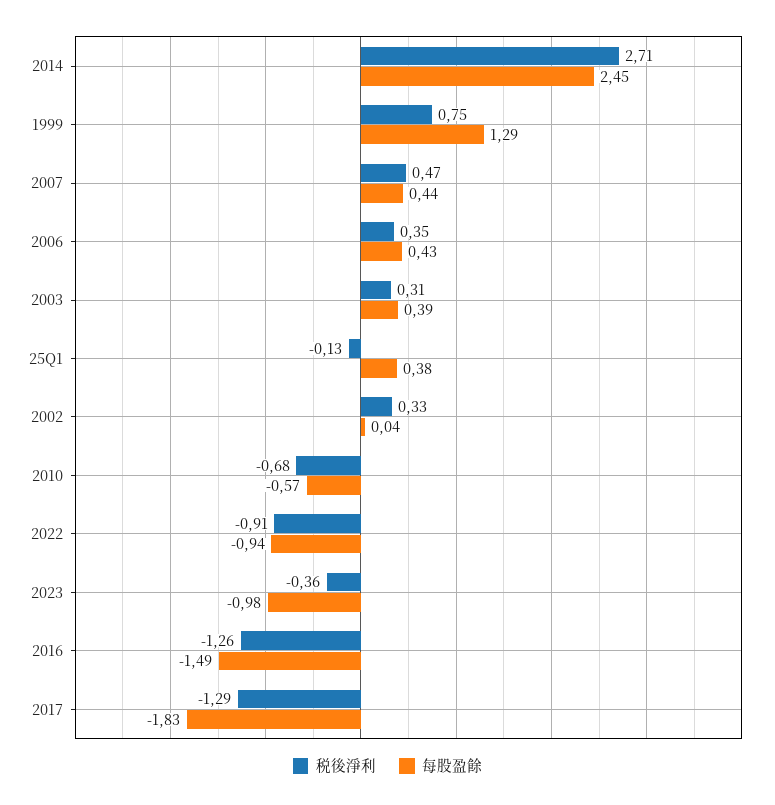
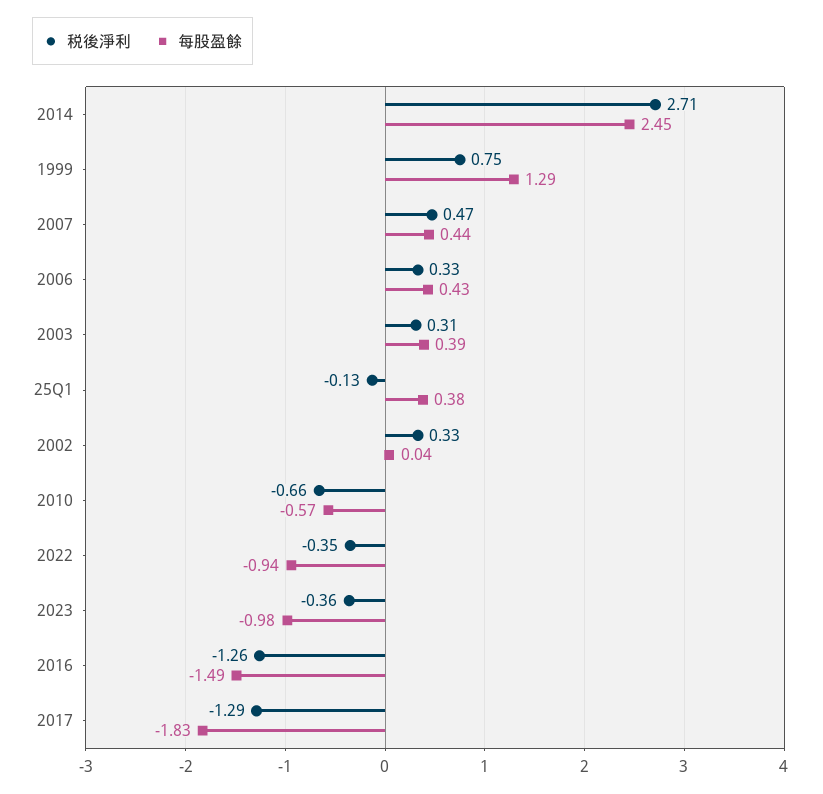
  {
    "税後淨利": {
      "2014": 2.71,
      "1999": 0.75,
      "2007": 0.47,
-     "2006": 0.35,
+     "2006": 0.33,
      "2003": 0.31,
      "25Q1": -0.13,
      "2002": 0.33,
-     "2010": -0.68,
+     "2010": -0.66,
-     "2022": -0.91,
+     "2022": -0.35,
      "2023": -0.36,
      "2016": -1.26,
      "2017": -1.29
    },
    "每股盈餘": {
      "2014": 2.45,
      "1999": 1.29,
      "2007": 0.44,
      "2006": 0.43,
      "2003": 0.39,
      "25Q1": 0.38,
      "2002": 0.04,
      "2010": -0.57,
      "2022": -0.94,
      "2023": -0.98,
      "2016": -1.49,
      "2017": -1.83
    }
  }

